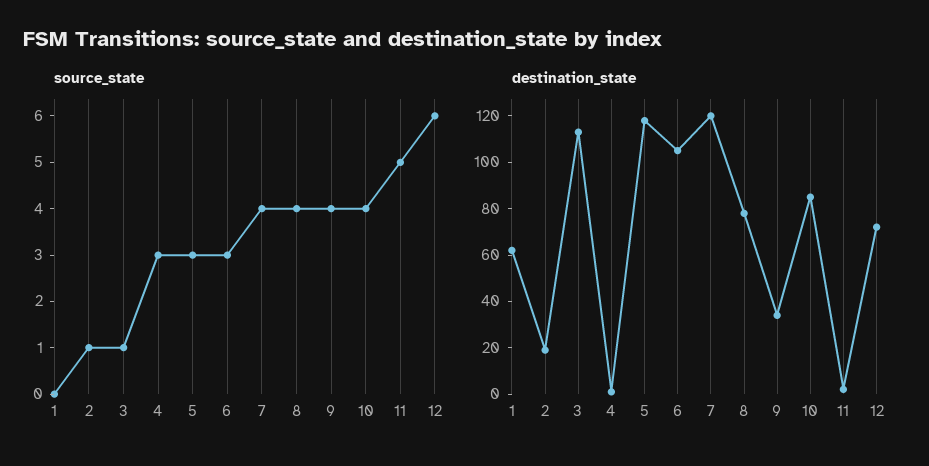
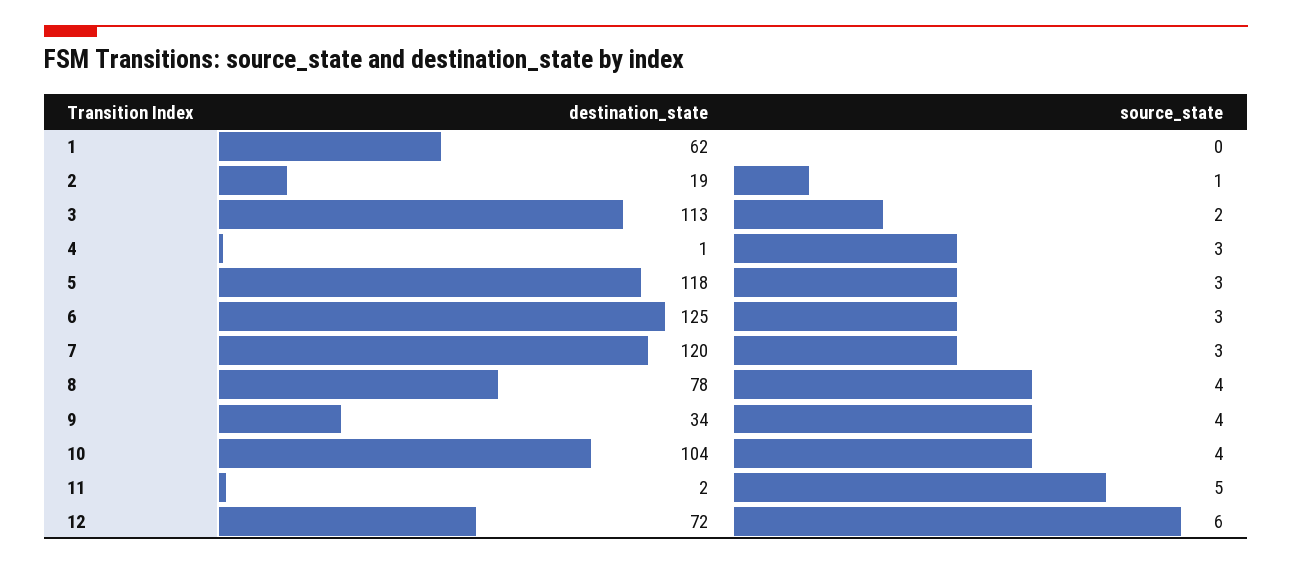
  {
    "source_state": {
      "1": 0,
      "2": 1,
-     "3": 1,
+     "3": 2,
      "4": 3,
      "5": 3,
      "6": 3,
-     "7": 4,
+     "7": 3,
      "8": 4,
      "9": 4,
      "10": 4,
      "11": 5,
      "12": 6
    },
    "destination_state": {
      "1": 62,
      "2": 19,
      "3": 113,
      "4": 1,
      "5": 118,
-     "6": 105,
+     "6": 125,
      "7": 120,
      "8": 78,
      "9": 34,
-     "10": 85,
+     "10": 104,
      "11": 2,
      "12": 72
    }
  }

